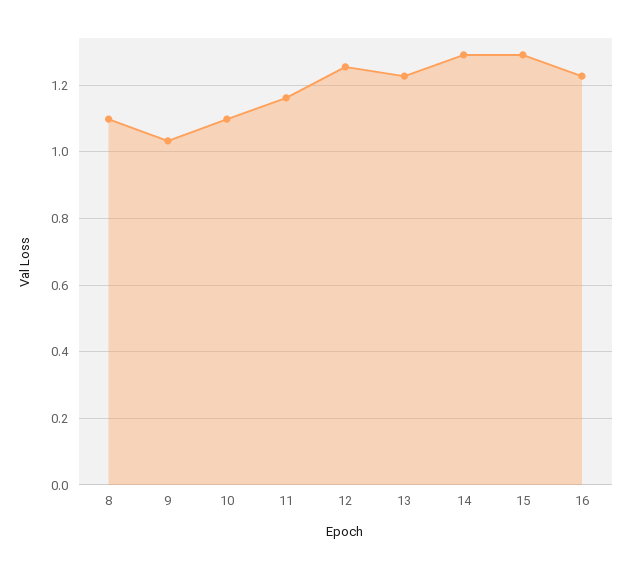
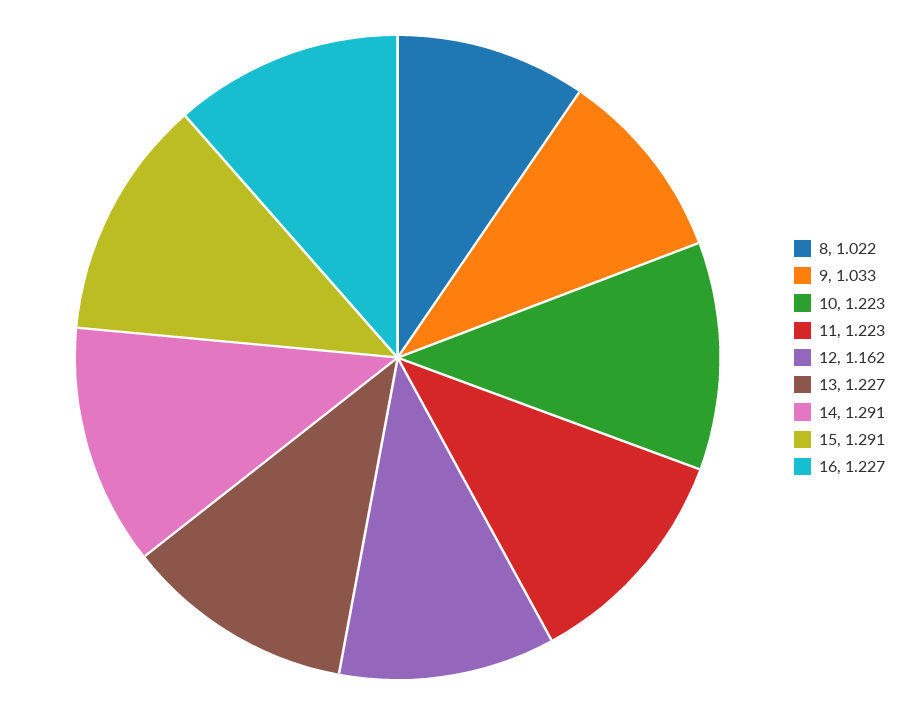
  {
-   "8": 1.1,
+   "8": 1.022,
    "9": 1.033,
-   "10": 1.1,
+   "10": 1.223,
-   "11": 1.16,
+   "11": 1.223,
-   "12": 1.26,
+   "12": 1.162,
    "13": 1.227,
    "14": 1.291,
    "15": 1.291,
    "16": 1.227
  }

